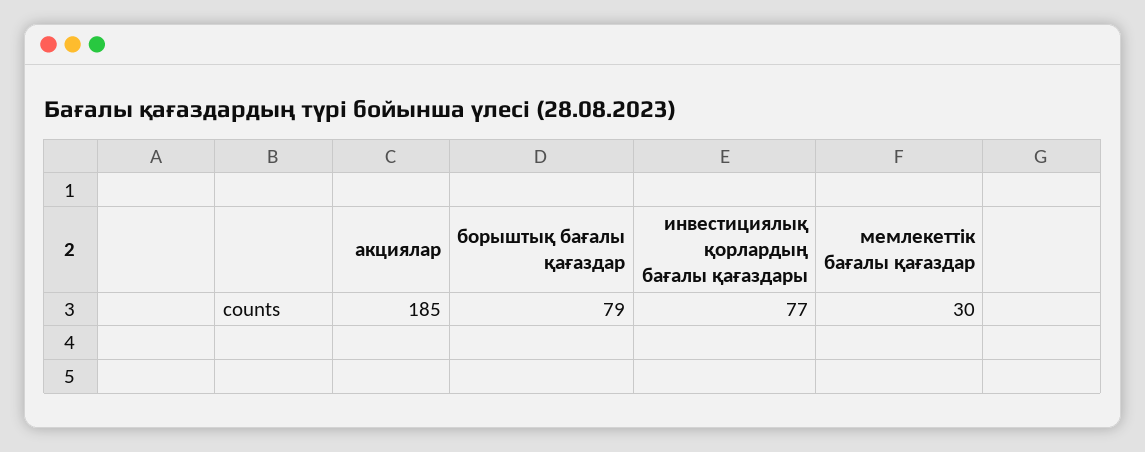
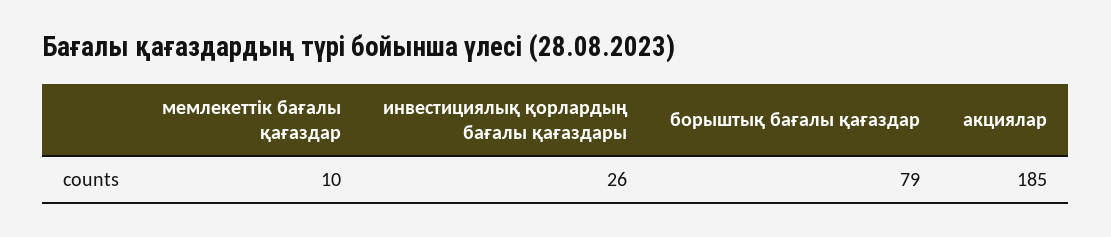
  {
    "акциялар": 185,
    "борыштық бағалы қағаздар": 79,
-   "инвестициялық қорлардың бағалы қағаздары": 77,
+   "инвестициялық қорлардың бағалы қағаздары": 26,
-   "мемлекеттік бағалы қағаздар": 30
+   "мемлекеттік бағалы қағаздар": 10
  }

